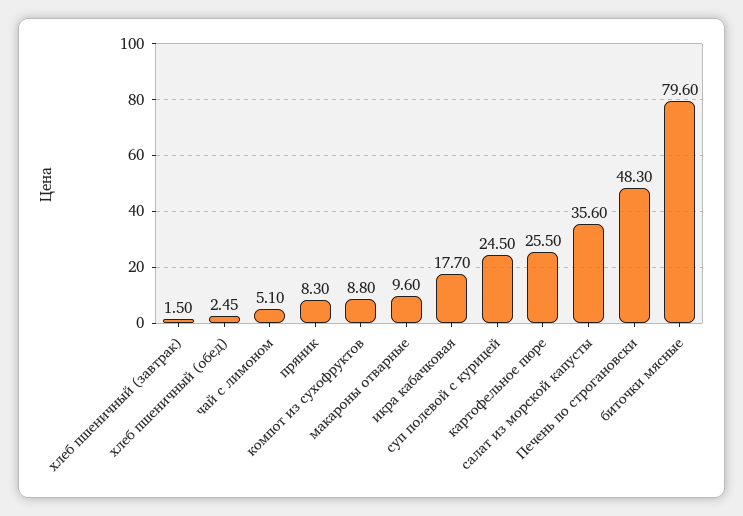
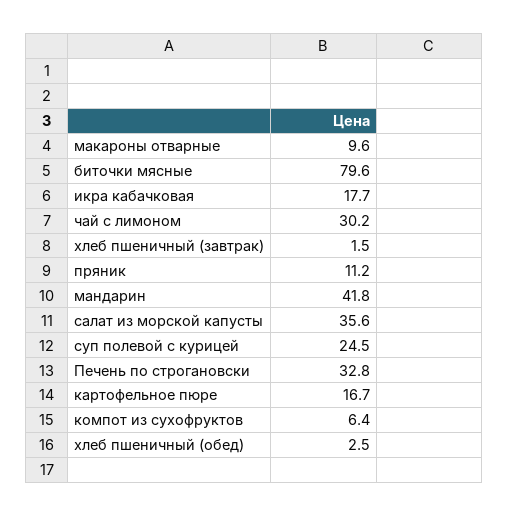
  {
    "хлеб пшеничный (завтрак)": 1.5,
    "хлеб пшеничный (обед)": 2.45,
-   "чай с лимоном": 5.1,
+   "чай с лимоном": 30.2,
-   "пряник": 8.3,
+   "пряник": 11.2,
-   "компот из сухофруктов": 8.8,
+   "компот из сухофруктов": 6.4,
    "макароны отварные": 9.6,
    "икра кабачковая": 17.7,
    "суп полевой с курицей": 24.5,
-   "картофельное пюре": 25.5,
+   "картофельное пюре": 16.7,
    "салат из морской капусты": 35.6,
-   "Печень по строгановски": 48.3,
+   "Печень по строгановски": 32.8,
-   "биточки мясные": 79.6
+   "биточки мясные": 79.6,
+   "мандарин": 41.8
  }

